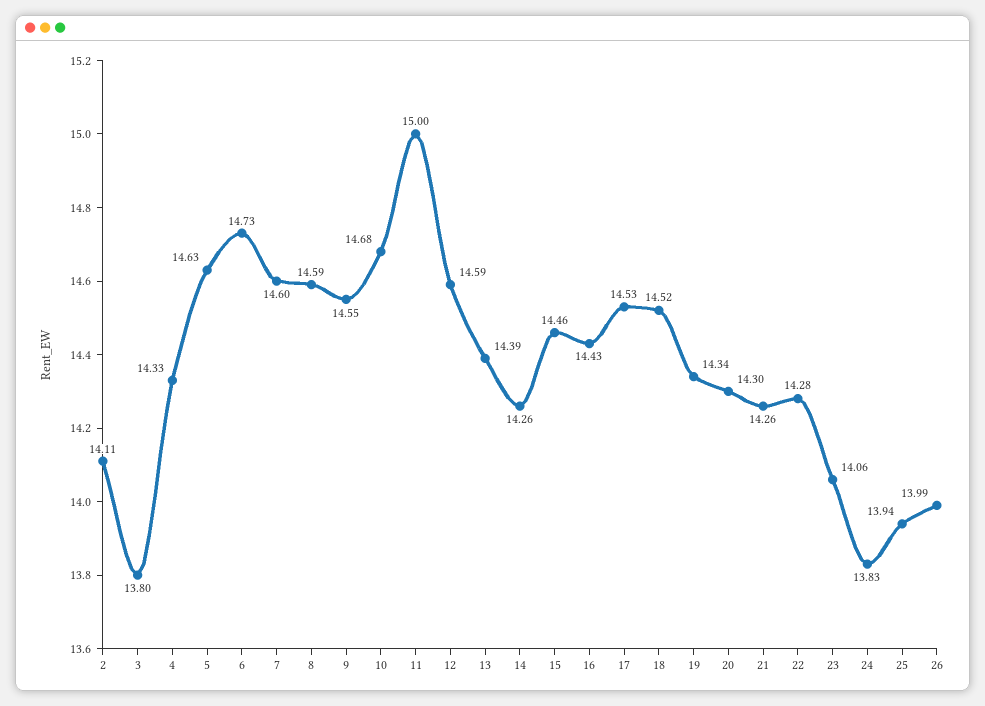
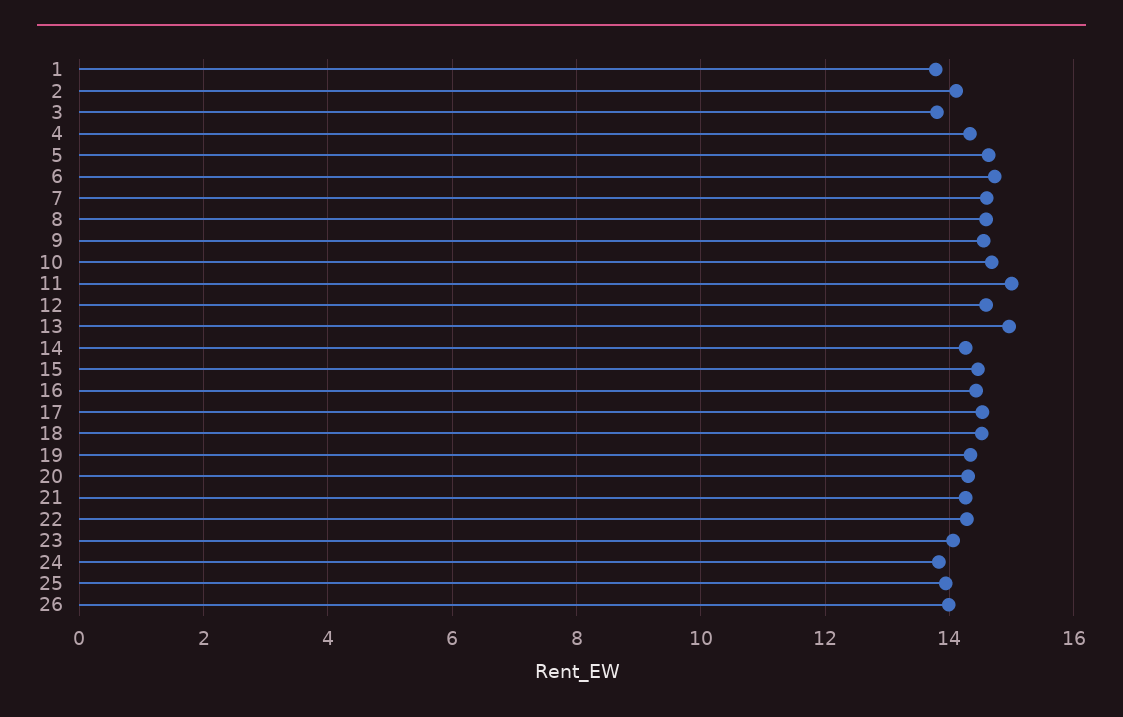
  {
    "2": 14.11,
    "3": 13.8,
    "4": 14.33,
    "5": 14.63,
    "6": 14.73,
    "7": 14.6,
    "8": 14.59,
    "9": 14.55,
    "10": 14.68,
    "11": 15,
    "12": 14.59,
-   "13": 14.39,
+   "13": 15,
    "14": 14.26,
    "15": 14.46,
    "16": 14.43,
    "17": 14.53,
    "18": 14.52,
    "19": 14.34,
    "20": 14.3,
    "21": 14.26,
    "22": 14.28,
    "23": 14.06,
    "24": 13.83,
    "25": 13.94,
-   "26": 13.99
+   "26": 13.99,
+   "1": 13.8
  }

